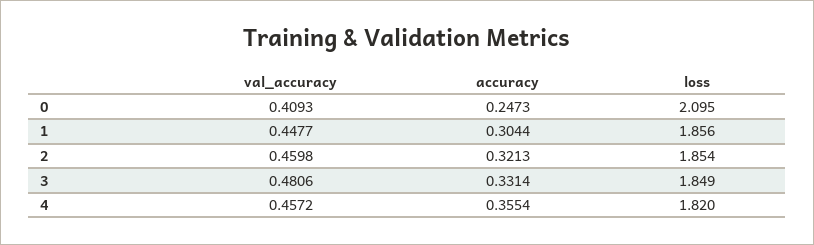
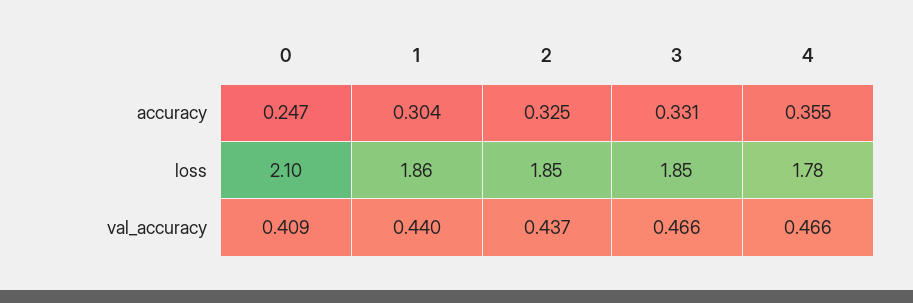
  {
    "val_accuracy": {
      "0": 0.4093,
-     "1": 0.4477,
+     "1": 0.44,
-     "2": 0.4598,
+     "2": 0.437,
-     "3": 0.4806,
+     "3": 0.466,
-     "4": 0.4572
+     "4": 0.466
    },
    "accuracy": {
      "0": 0.2473,
      "1": 0.3044,
-     "2": 0.3213,
+     "2": 0.325,
      "3": 0.3314,
      "4": 0.3554
    },
    "loss": {
      "0": 2.095,
      "1": 1.856,
      "2": 1.854,
      "3": 1.849,
-     "4": 1.82
+     "4": 1.78
    }
  }

